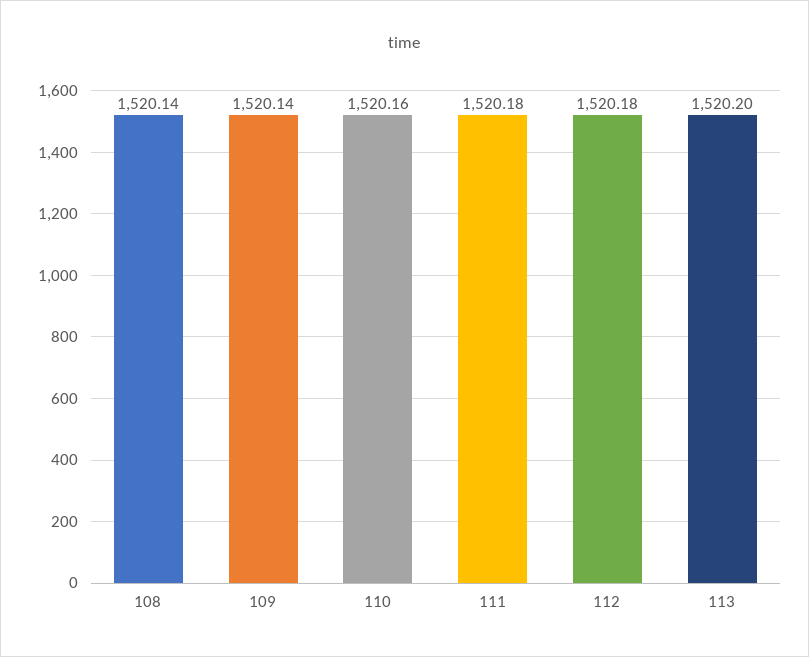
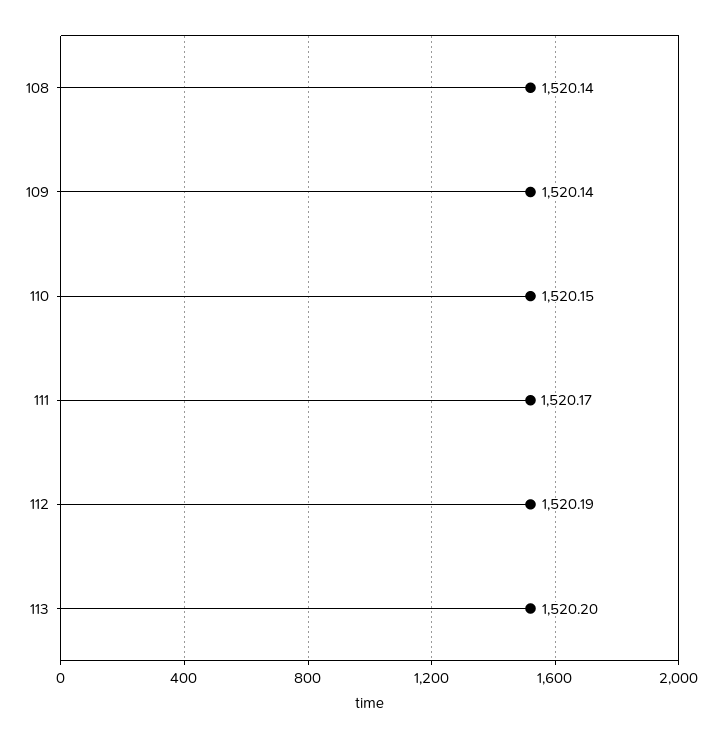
  {
    "108": 1520.14,
    "109": 1520.14,
-   "110": 1520.16,
+   "110": 1520.15,
-   "111": 1520.18,
+   "111": 1520.17,
-   "112": 1520.18,
+   "112": 1520.19,
    "113": 1520.2
  }

